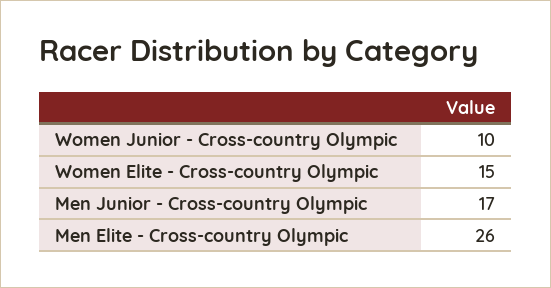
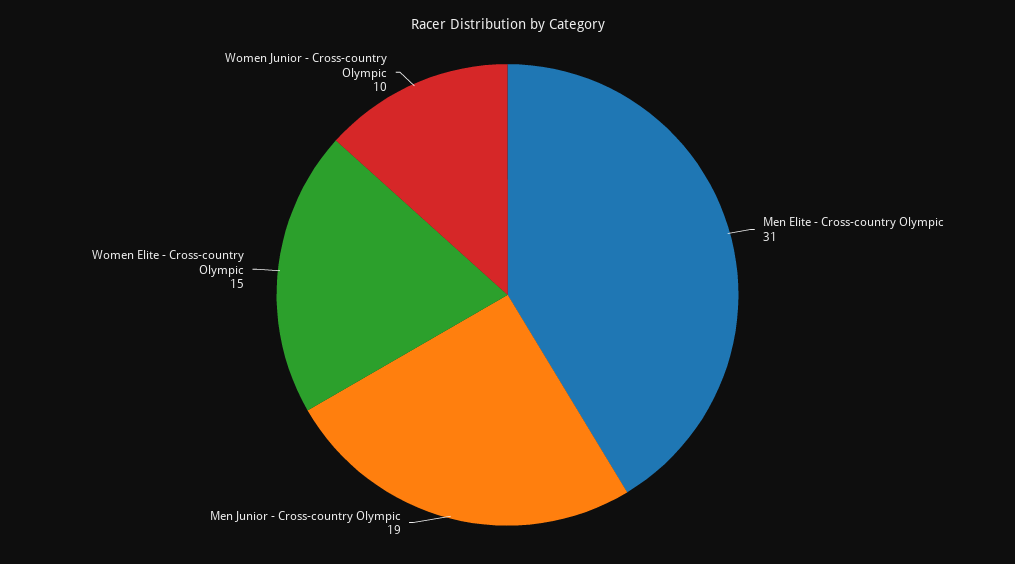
  {
    "Women Junior - Cross-country Olympic": 10,
    "Women Elite - Cross-country Olympic": 15,
-   "Men Junior - Cross-country Olympic": 17,
+   "Men Junior - Cross-country Olympic": 19,
-   "Men Elite - Cross-country Olympic": 26
+   "Men Elite - Cross-country Olympic": 31
  }

